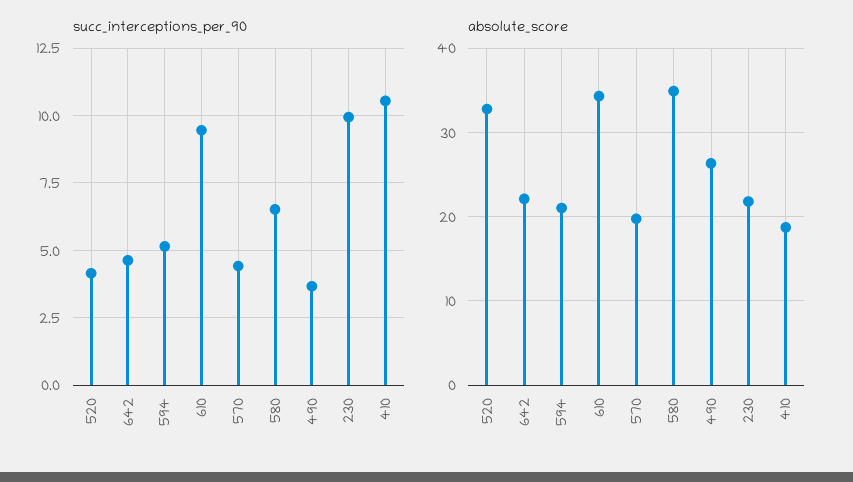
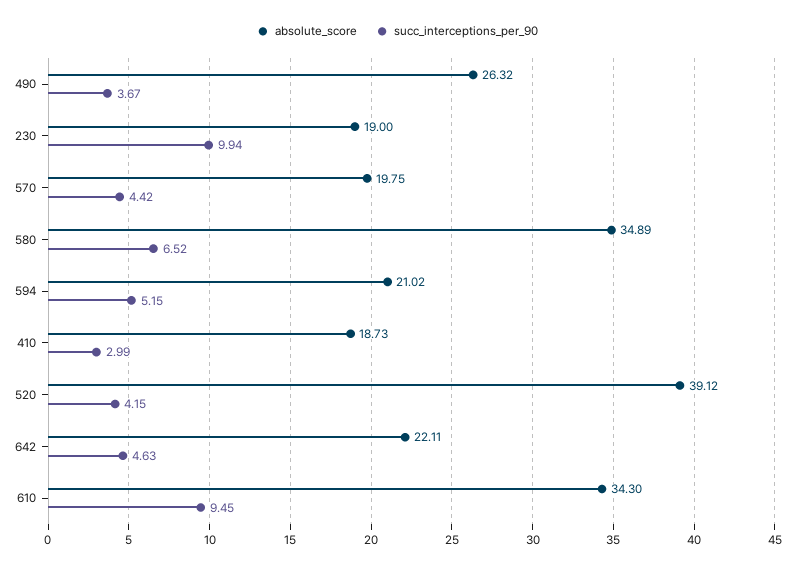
  {
    "succ_interceptions_per_90": {
      "520": 4.15,
      "642": 4.63,
      "594": 5.15,
      "610": 9.45,
      "570": 4.42,
      "580": 6.52,
      "490": 3.67,
      "230": 9.94,
-     "410": 10.5
+     "410": 2.99
    },
    "absolute_score": {
-     "520": 33,
+     "520": 39.12,
      "642": 22.11,
      "594": 21.02,
      "610": 34.3,
      "570": 19.75,
      "580": 34.89,
      "490": 26.32,
-     "230": 22,
+     "230": 19,
      "410": 18.73
    }
  }

